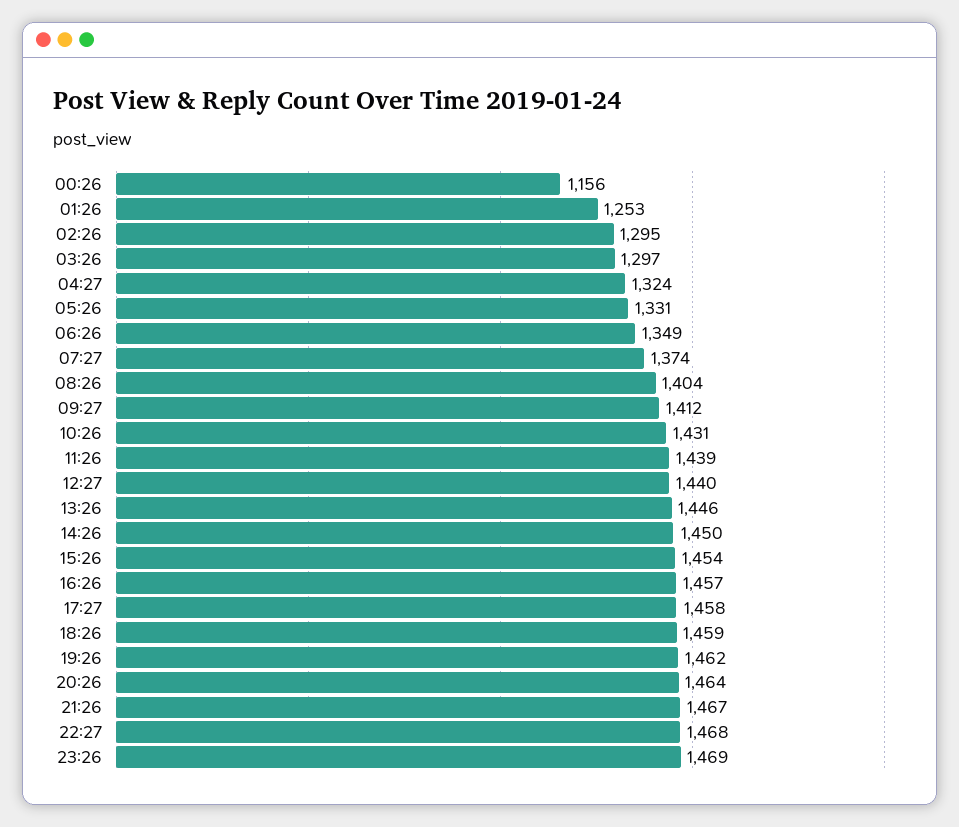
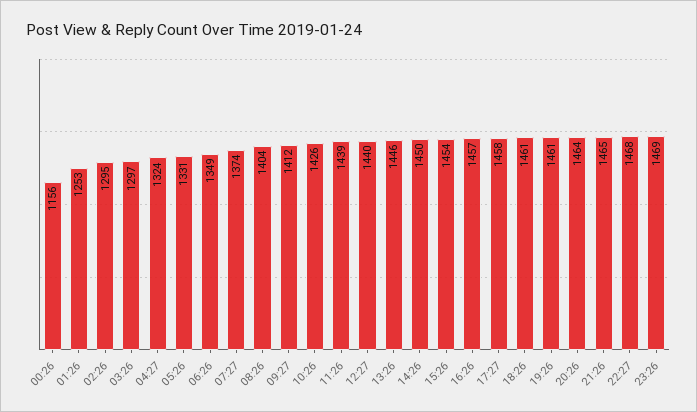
  {
    "00:26": 1156,
    "01:26": 1253,
    "02:26": 1295,
    "03:26": 1297,
    "04:27": 1324,
    "05:26": 1331,
    "06:26": 1349,
    "07:27": 1374,
    "08:26": 1404,
    "09:27": 1412,
-   "10:26": 1431,
+   "10:26": 1426,
    "11:26": 1439,
    "12:27": 1440,
    "13:26": 1446,
    "14:26": 1450,
    "15:26": 1454,
    "16:26": 1457,
    "17:27": 1458,
-   "18:26": 1459,
+   "18:26": 1461,
-   "19:26": 1462,
+   "19:26": 1461,
    "20:26": 1464,
-   "21:26": 1467,
+   "21:26": 1465,
    "22:27": 1468,
    "23:26": 1469
  }

